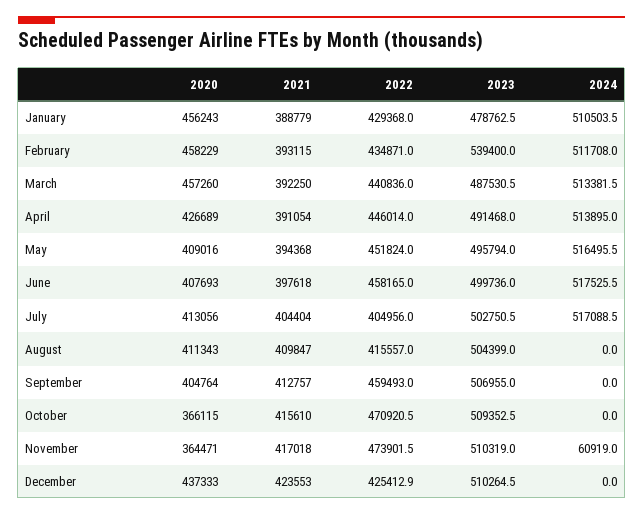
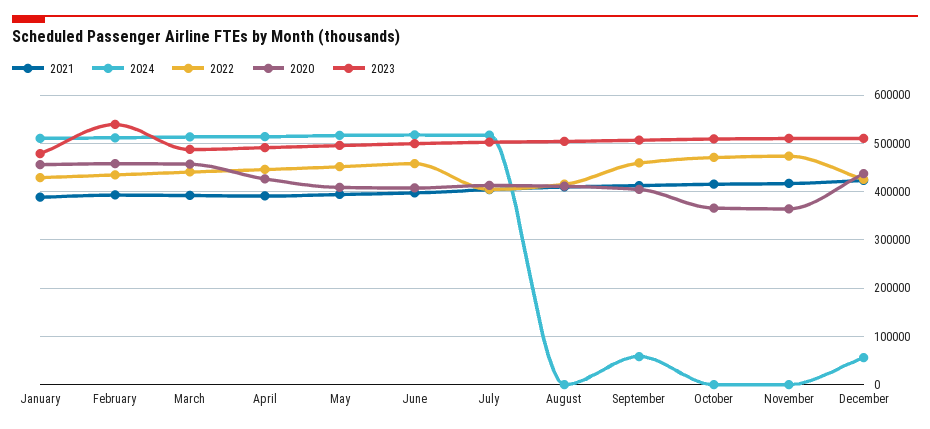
  {
    "2020": {
      "January": 456243,
      "February": 458229,
      "March": 457260,
      "April": 426689,
      "May": 409016,
      "June": 407693,
      "July": 413056,
      "August": 411343,
      "September": 404764,
      "October": 366115,
      "November": 364471,
      "December": 437333
    },
    "2021": {
      "January": 388779,
      "February": 393115,
      "March": 392250,
      "April": 391054,
      "May": 394368,
      "June": 397618,
      "July": 404404,
      "August": 409847,
      "September": 412757,
      "October": 415610,
      "November": 417018,
      "December": 423553
    },
    "2022": {
      "January": 429368,
      "February": 434871,
      "March": 440836,
      "April": 446014,
      "May": 451824,
      "June": 458165,
      "July": 404956,
      "August": 415557,
      "September": 459493,
      "October": 470920.5,
      "November": 473901.5,
      "December": 425412.9
    },
    "2023": {
      "January": 478762.5,
      "February": 539400,
      "March": 487530.5,
      "April": 491468,
      "May": 495794,
      "June": 499736,
      "July": 502750.5,
      "August": 504399,
      "September": 506955,
      "October": 509352.5,
      "November": 510319,
      "December": 510264.5
    },
    "2024": {
      "January": 510503.5,
      "February": 511708,
      "March": 513381.5,
      "April": 513895,
      "May": 516495.5,
      "June": 517525.5,
      "July": 517088.5,
      "August": 0,
-     "September": 0,
+     "September": 60000,
      "October": 0,
-     "November": 60919,
+     "November": 0,
-     "December": 0
+     "December": 60000
    }
  }

